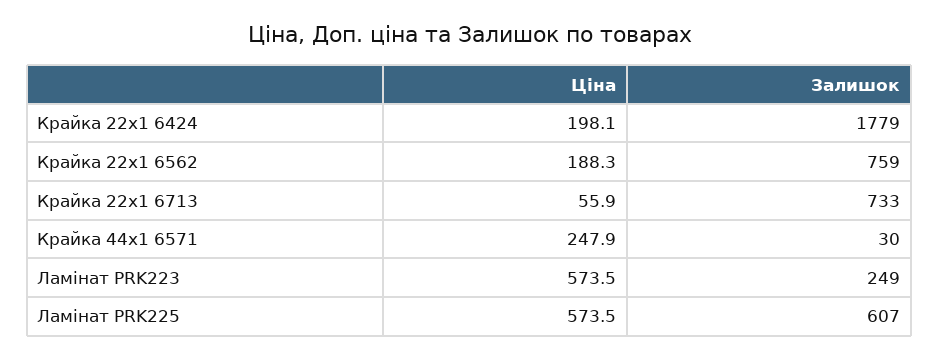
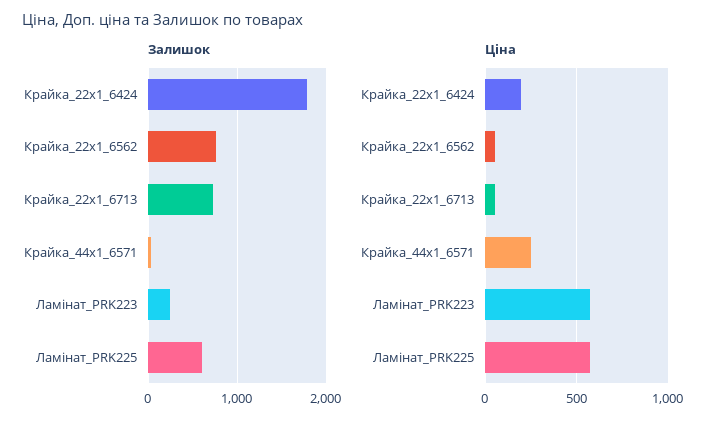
  {
    "Ціна": {
      "Крайка 22x1 6424": 198.1,
-     "Крайка 22x1 6562": 188.3,
+     "Крайка 22x1 6562": 50,
      "Крайка 22x1 6713": 55.9,
      "Крайка 44x1 6571": 247.9,
      "Ламінат PRK223": 573.5,
      "Ламінат PRK225": 573.5
    },
    "Залишок": {
      "Крайка 22x1 6424": 1779,
      "Крайка 22x1 6562": 759,
      "Крайка 22x1 6713": 733,
      "Крайка 44x1 6571": 30,
      "Ламінат PRK223": 249,
      "Ламінат PRK225": 607
    }
  }

